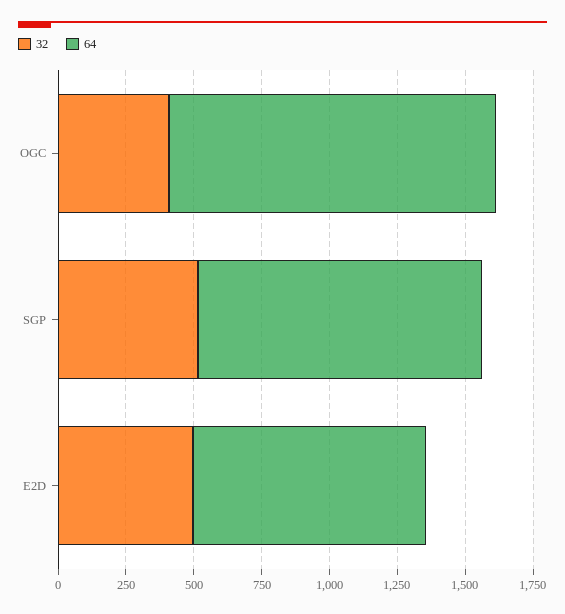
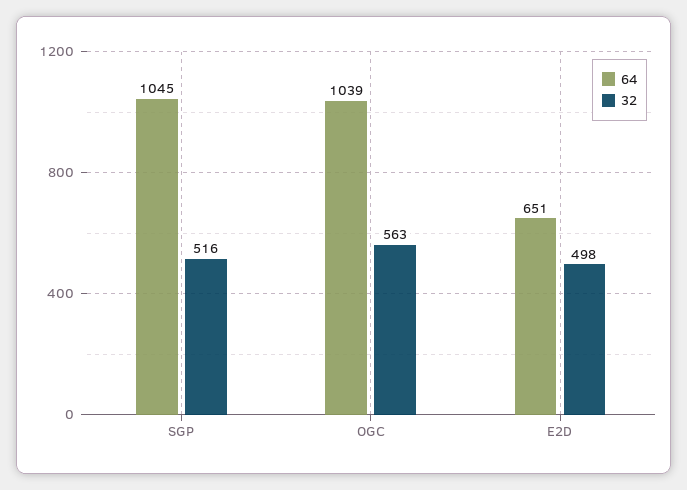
  {
    "32": {
-     "OGC": 400,
+     "OGC": 563,
      "SGP": 516,
      "E2D": 498
    },
    "64": {
-     "OGC": 1200,
+     "OGC": 1039,
      "SGP": 1045,
-     "E2D": 850
+     "E2D": 651
    }
  }

